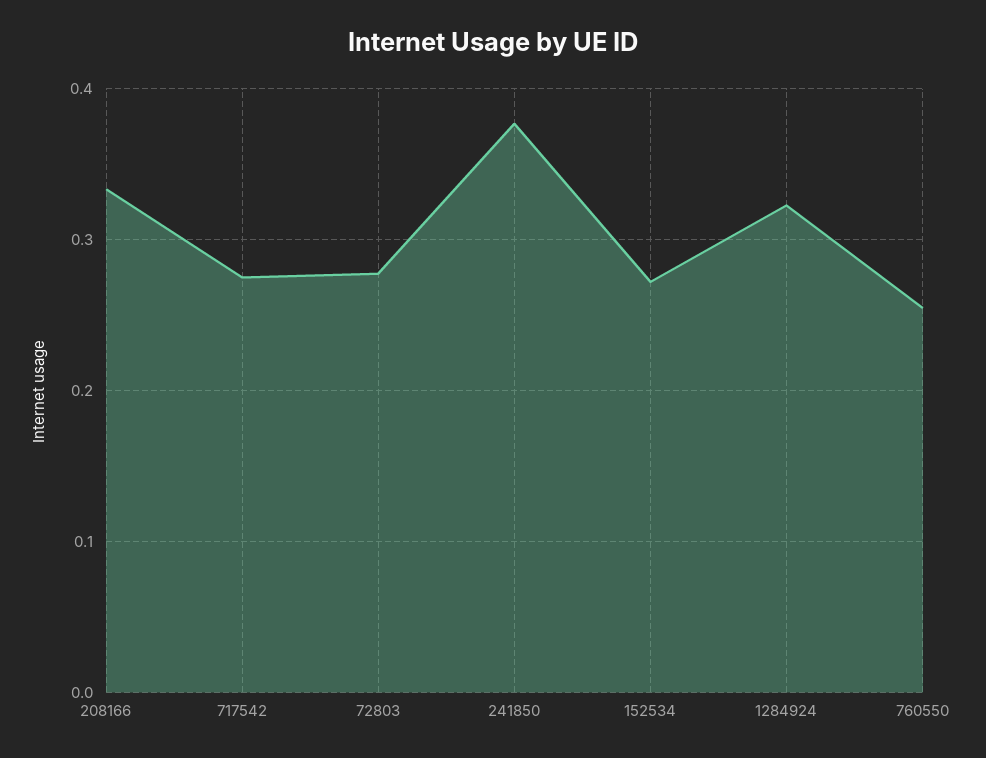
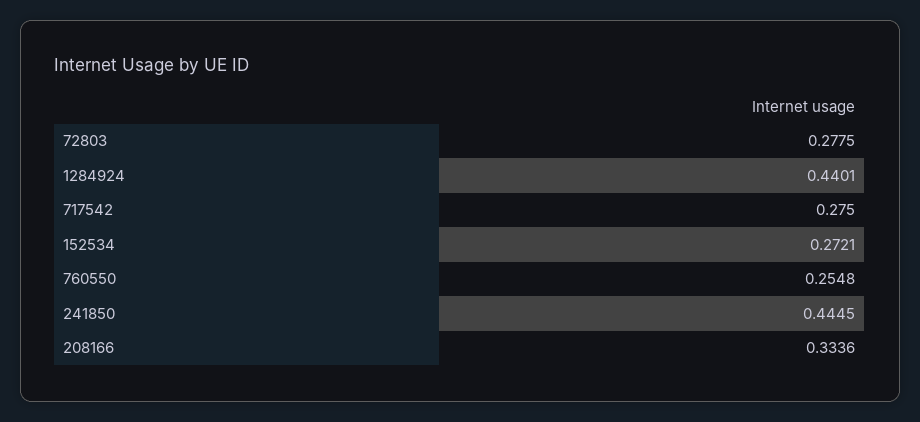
  {
    "208166": 0.3336,
    "717542": 0.275,
    "72803": 0.2775,
-   "241850": 0.38,
+   "241850": 0.4445,
    "152534": 0.2721,
-   "1284924": 0.32,
+   "1284924": 0.4401,
    "760550": 0.2548
  }

